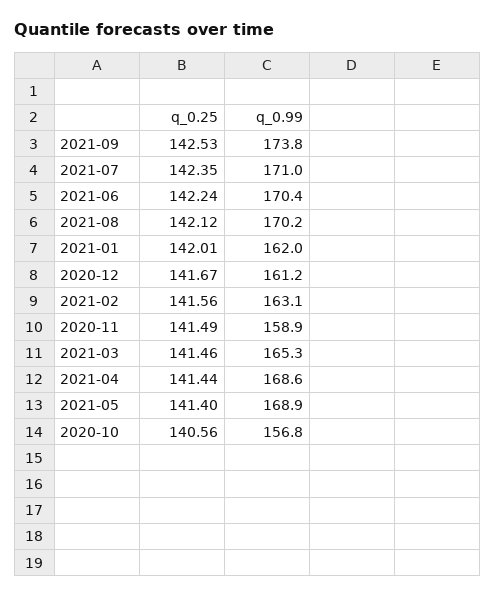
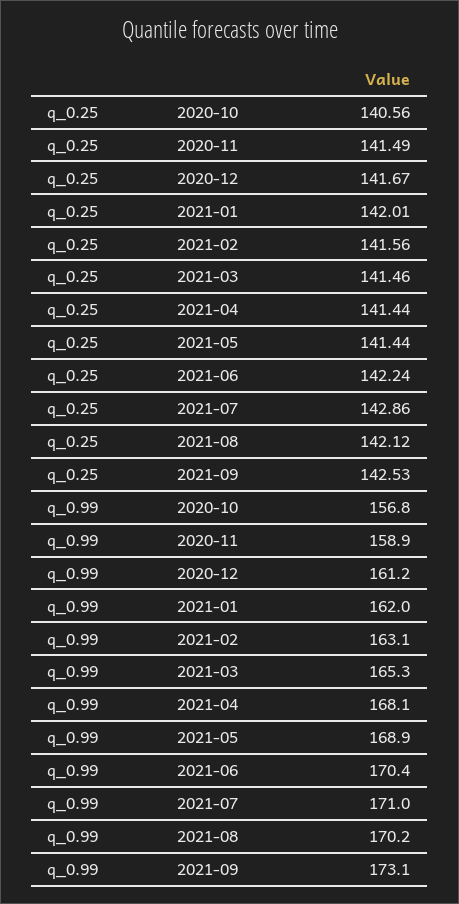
  {
    "q_0.25": {
      "2021-09": 142.53,
-     "2021-07": 142.35,
+     "2021-07": 142.86,
      "2021-06": 142.24,
      "2021-08": 142.12,
      "2021-01": 142.01,
      "2020-12": 141.67,
      "2021-02": 141.56,
      "2020-11": 141.49,
      "2021-03": 141.46,
      "2021-04": 141.44,
-     "2021-05": 141.4,
+     "2021-05": 141.44,
      "2020-10": 140.56
    },
    "q_0.99": {
-     "2021-09": 173.8,
+     "2021-09": 173.1,
      "2021-07": 171,
      "2021-06": 170.4,
      "2021-08": 170.2,
      "2021-01": 162,
      "2020-12": 161.2,
      "2021-02": 163.1,
      "2020-11": 158.9,
      "2021-03": 165.3,
-     "2021-04": 168.6,
+     "2021-04": 168.1,
      "2021-05": 168.9,
      "2020-10": 156.8
    }
  }

